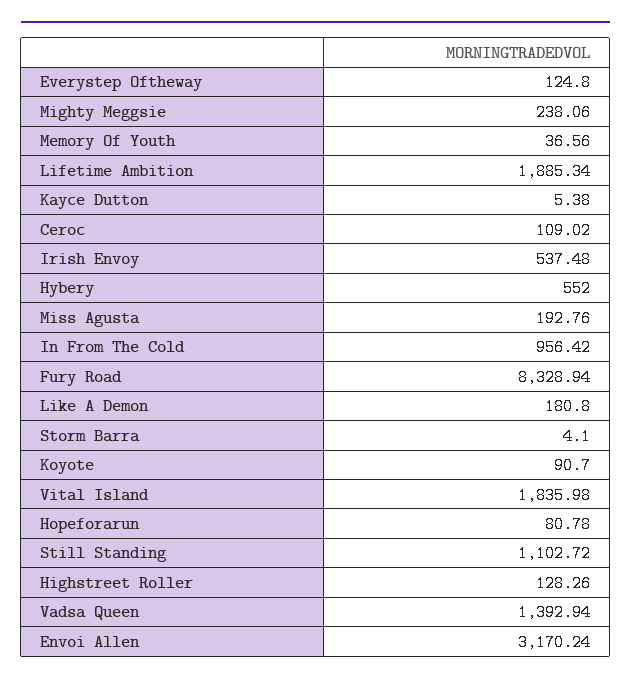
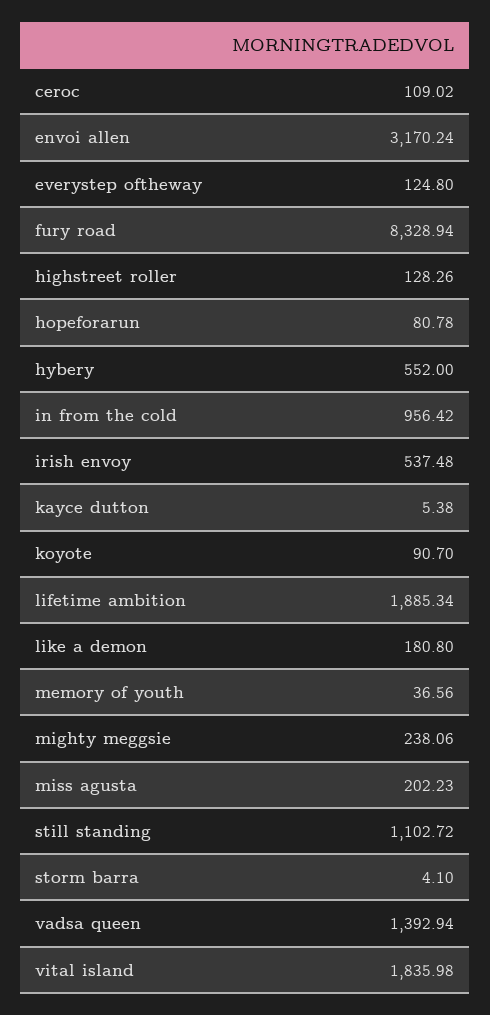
  {
    "Everystep Oftheway": 124.8,
    "Mighty Meggsie": 238.06,
    "Memory Of Youth": 36.56,
    "Lifetime Ambition": 1885.34,
    "Kayce Dutton": 5.38,
    "Ceroc": 109.02,
    "Irish Envoy": 537.48,
    "Hybery": 552,
-   "Miss Agusta": 192.76,
+   "Miss Agusta": 202.23,
    "In From The Cold": 956.42,
    "Fury Road": 8328.94,
    "Like A Demon": 180.8,
    "Storm Barra": 4.1,
    "Koyote": 90.7,
    "Vital Island": 1835.98,
    "Hopeforarun": 80.78,
    "Still Standing": 1102.72,
    "Highstreet Roller": 128.26,
    "Vadsa Queen": 1392.94,
    "Envoi Allen": 3170.24
  }

